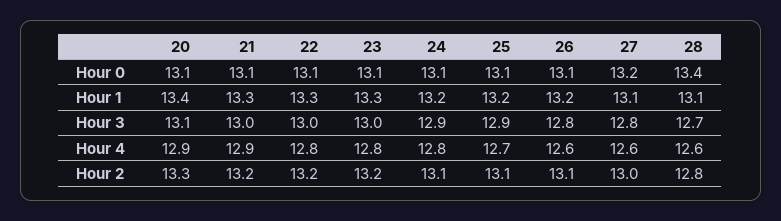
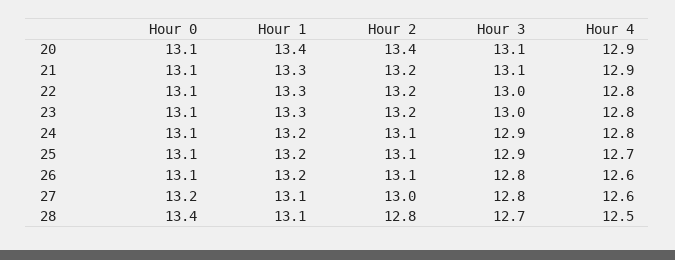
  {
    "20": {
      "Hour 0": 13.1,
      "Hour 1": 13.4,
      "Hour 3": 13.1,
      "Hour 4": 12.9,
-     "Hour 2": 13.3
+     "Hour 2": 13.4
    },
    "21": {
      "Hour 0": 13.1,
      "Hour 1": 13.3,
-     "Hour 3": 13,
+     "Hour 3": 13.1,
      "Hour 4": 12.9,
      "Hour 2": 13.2
    },
    "22": {
      "Hour 0": 13.1,
      "Hour 1": 13.3,
      "Hour 3": 13,
      "Hour 4": 12.8,
      "Hour 2": 13.2
    },
    "23": {
      "Hour 0": 13.1,
      "Hour 1": 13.3,
      "Hour 3": 13,
      "Hour 4": 12.8,
      "Hour 2": 13.2
    },
    "24": {
      "Hour 0": 13.1,
      "Hour 1": 13.2,
      "Hour 3": 12.9,
      "Hour 4": 12.8,
      "Hour 2": 13.1
    },
    "25": {
      "Hour 0": 13.1,
      "Hour 1": 13.2,
      "Hour 3": 12.9,
      "Hour 4": 12.7,
      "Hour 2": 13.1
    },
    "26": {
      "Hour 0": 13.1,
      "Hour 1": 13.2,
      "Hour 3": 12.8,
      "Hour 4": 12.6,
      "Hour 2": 13.1
    },
    "27": {
      "Hour 0": 13.2,
      "Hour 1": 13.1,
      "Hour 3": 12.8,
      "Hour 4": 12.6,
      "Hour 2": 13
    },
    "28": {
      "Hour 0": 13.4,
      "Hour 1": 13.1,
      "Hour 3": 12.7,
-     "Hour 4": 12.6,
+     "Hour 4": 12.5,
      "Hour 2": 12.8
    }
  }

